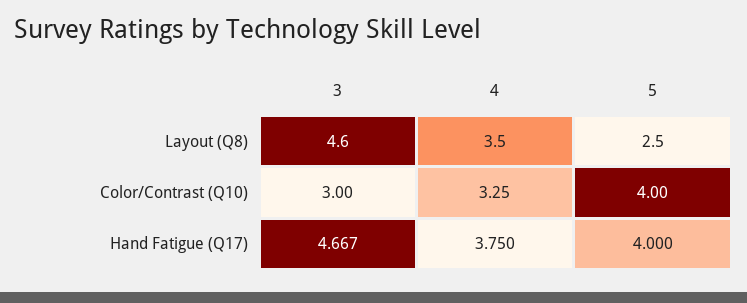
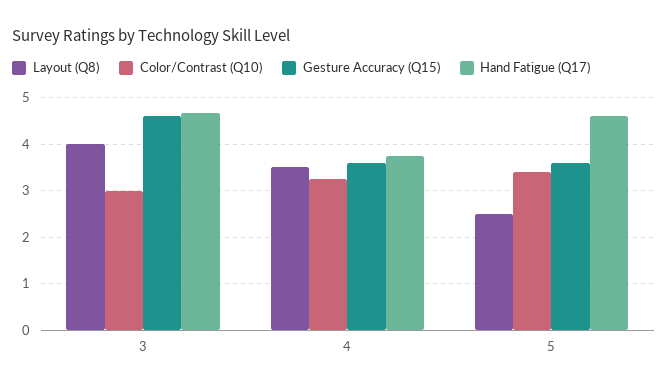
  {
    "Layout (Q8)": {
-     "3": 4.6,
+     "3": 4,
      "4": 3.5,
      "5": 2.5
    },
    "Color/Contrast (Q10)": {
      "3": 3,
      "4": 3.25,
-     "5": 4
+     "5": 3.4
    },
    "Hand Fatigue (Q17)": {
      "3": 4.667,
      "4": 3.75,
-     "5": 4
+     "5": 4.6
-   }
+   },
+   "Gesture Accuracy (Q15)": {
+     "3": 4.6,
+     "4": 3.6,
+     "5": 3.6
+   }
  }

